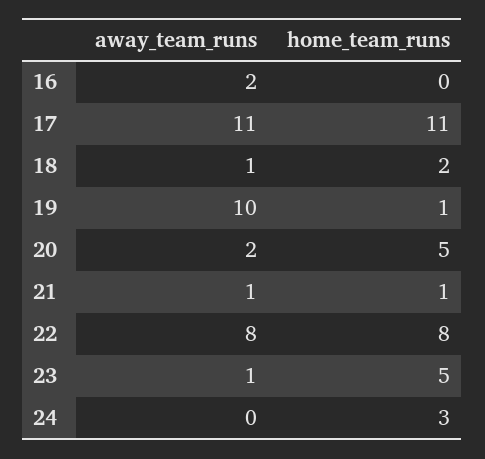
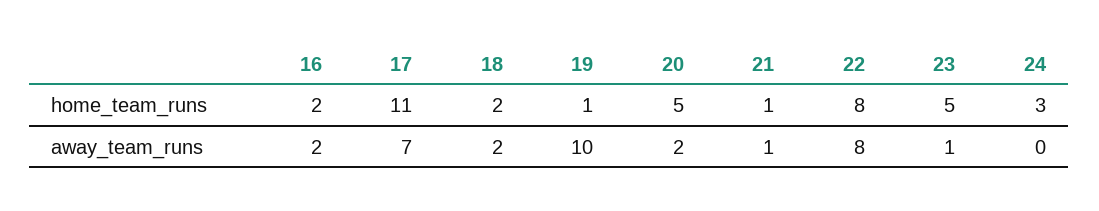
  {
    "away_team_runs": {
      "16": 2,
-     "17": 11,
+     "17": 7,
-     "18": 1,
+     "18": 2,
      "19": 10,
      "20": 2,
      "21": 1,
      "22": 8,
      "23": 1,
      "24": 0
    },
    "home_team_runs": {
-     "16": 0,
+     "16": 2,
      "17": 11,
      "18": 2,
      "19": 1,
      "20": 5,
      "21": 1,
      "22": 8,
      "23": 5,
      "24": 3
    }
  }

